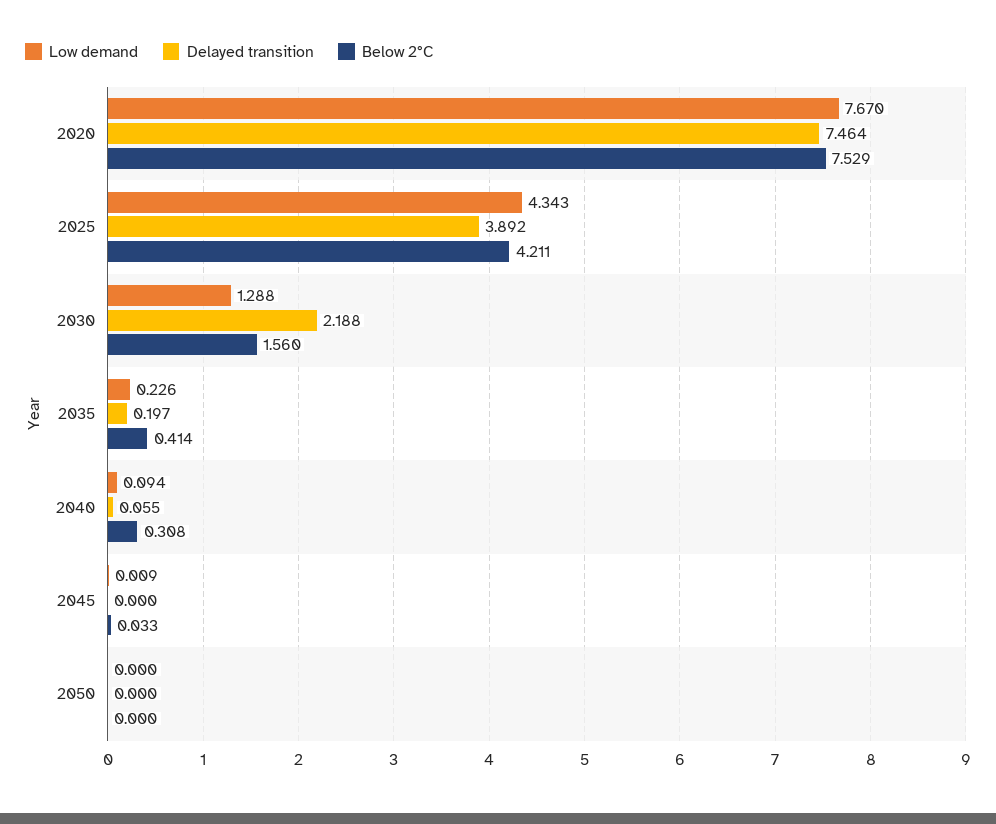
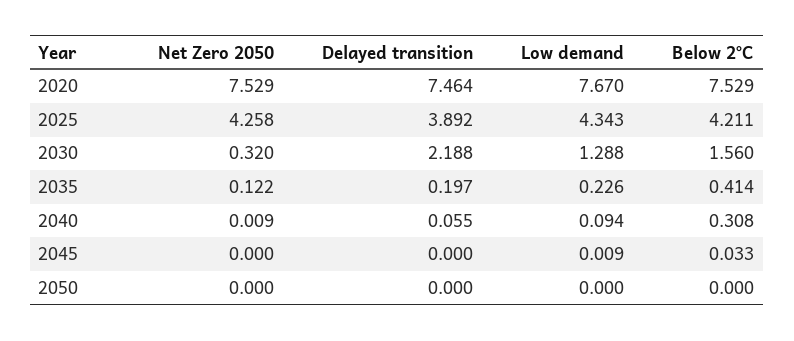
  {
    "Low demand": {
      "2020": 7.67,
      "2025": 4.343,
      "2030": 1.288,
      "2035": 0.226,
      "2040": 0.094,
      "2045": 0.009,
      "2050": 0
    },
    "Delayed transition": {
      "2020": 7.464,
      "2025": 3.892,
      "2030": 2.188,
      "2035": 0.197,
      "2040": 0.055,
      "2045": 0,
      "2050": 0
    },
    "Below 2°C": {
      "2020": 7.529,
      "2025": 4.211,
      "2030": 1.56,
      "2035": 0.414,
      "2040": 0.308,
      "2045": 0.033,
      "2050": 0
-   }
+   },
+   "Net Zero 2050": {
+     "2020": 7.529,
+     "2025": 4.258,
+     "2030": 0.32,
+     "2035": 0.122,
+     "2040": 0.009,
+     "2045": 0,
+     "2050": 0
+   }
  }

